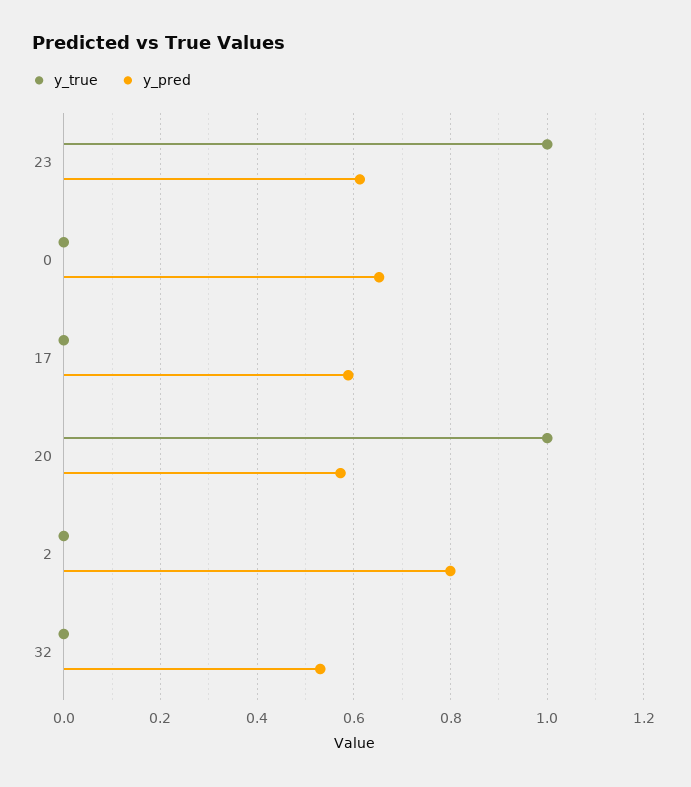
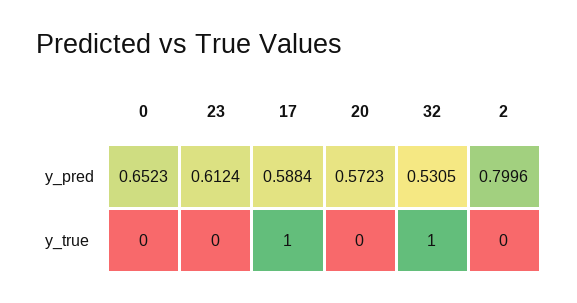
  {
    "y_true": {
-     "23": 1,
+     "23": 0,
      "0": 0,
-     "17": 0,
+     "17": 1,
-     "20": 1,
+     "20": 0,
      "2": 0,
-     "32": 0
+     "32": 1
    },
    "y_pred": {
      "23": 0.6124,
      "0": 0.6523,
      "17": 0.5884,
      "20": 0.5723,
      "2": 0.7996,
      "32": 0.5305
    }
  }

